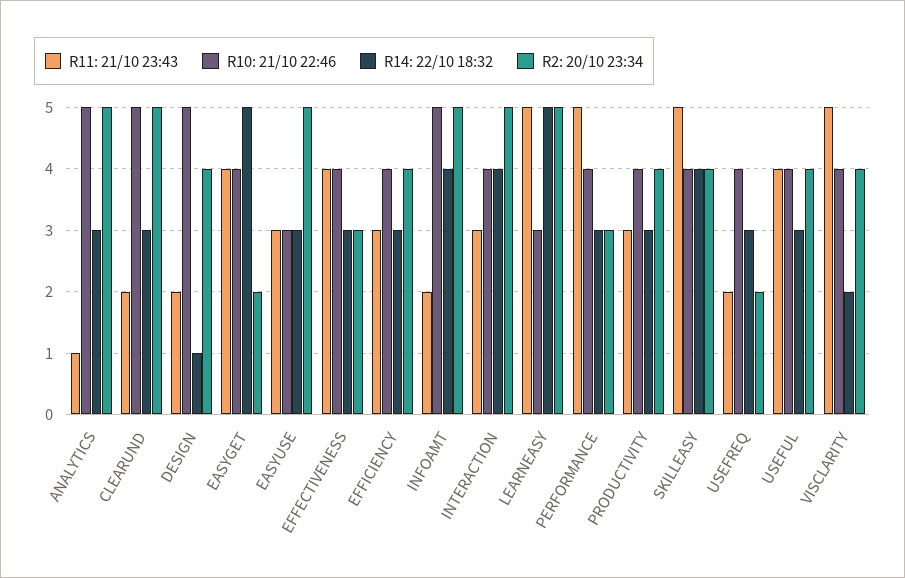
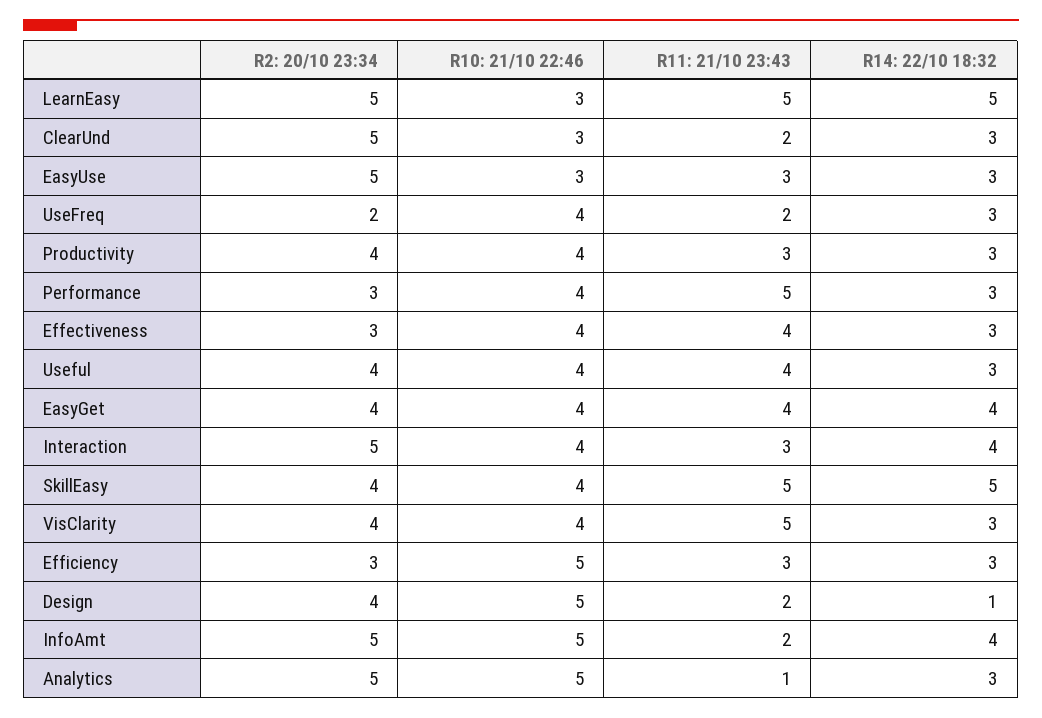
  {
    "R11: 21/10 23:43": {
      "ANALYTICS": 1,
      "CLEARUND": 2,
      "DESIGN": 2,
      "EASYGET": 4,
      "EASYUSE": 3,
      "EFFECTIVENESS": 4,
      "EFFICIENCY": 3,
      "INFOAMT": 2,
      "INTERACTION": 3,
      "LEARNEASY": 5,
      "PERFORMANCE": 5,
      "PRODUCTIVITY": 3,
      "SKILLEASY": 5,
      "USEFREQ": 2,
      "USEFUL": 4,
      "VISCLARITY": 5
    },
    "R10: 21/10 22:46": {
      "ANALYTICS": 5,
-     "CLEARUND": 5,
+     "CLEARUND": 3,
      "DESIGN": 5,
      "EASYGET": 4,
      "EASYUSE": 3,
      "EFFECTIVENESS": 4,
-     "EFFICIENCY": 4,
+     "EFFICIENCY": 5,
      "INFOAMT": 5,
      "INTERACTION": 4,
      "LEARNEASY": 3,
      "PERFORMANCE": 4,
      "PRODUCTIVITY": 4,
      "SKILLEASY": 4,
      "USEFREQ": 4,
      "USEFUL": 4,
      "VISCLARITY": 4
    },
    "R14: 22/10 18:32": {
      "ANALYTICS": 3,
      "CLEARUND": 3,
      "DESIGN": 1,
-     "EASYGET": 5,
+     "EASYGET": 4,
      "EASYUSE": 3,
      "EFFECTIVENESS": 3,
      "EFFICIENCY": 3,
      "INFOAMT": 4,
      "INTERACTION": 4,
      "LEARNEASY": 5,
      "PERFORMANCE": 3,
      "PRODUCTIVITY": 3,
-     "SKILLEASY": 4,
+     "SKILLEASY": 5,
      "USEFREQ": 3,
      "USEFUL": 3,
-     "VISCLARITY": 2
+     "VISCLARITY": 3
    },
    "R2: 20/10 23:34": {
      "ANALYTICS": 5,
      "CLEARUND": 5,
      "DESIGN": 4,
-     "EASYGET": 2,
+     "EASYGET": 4,
      "EASYUSE": 5,
      "EFFECTIVENESS": 3,
-     "EFFICIENCY": 4,
+     "EFFICIENCY": 3,
      "INFOAMT": 5,
      "INTERACTION": 5,
      "LEARNEASY": 5,
      "PERFORMANCE": 3,
      "PRODUCTIVITY": 4,
      "SKILLEASY": 4,
      "USEFREQ": 2,
      "USEFUL": 4,
      "VISCLARITY": 4
    }
  }

